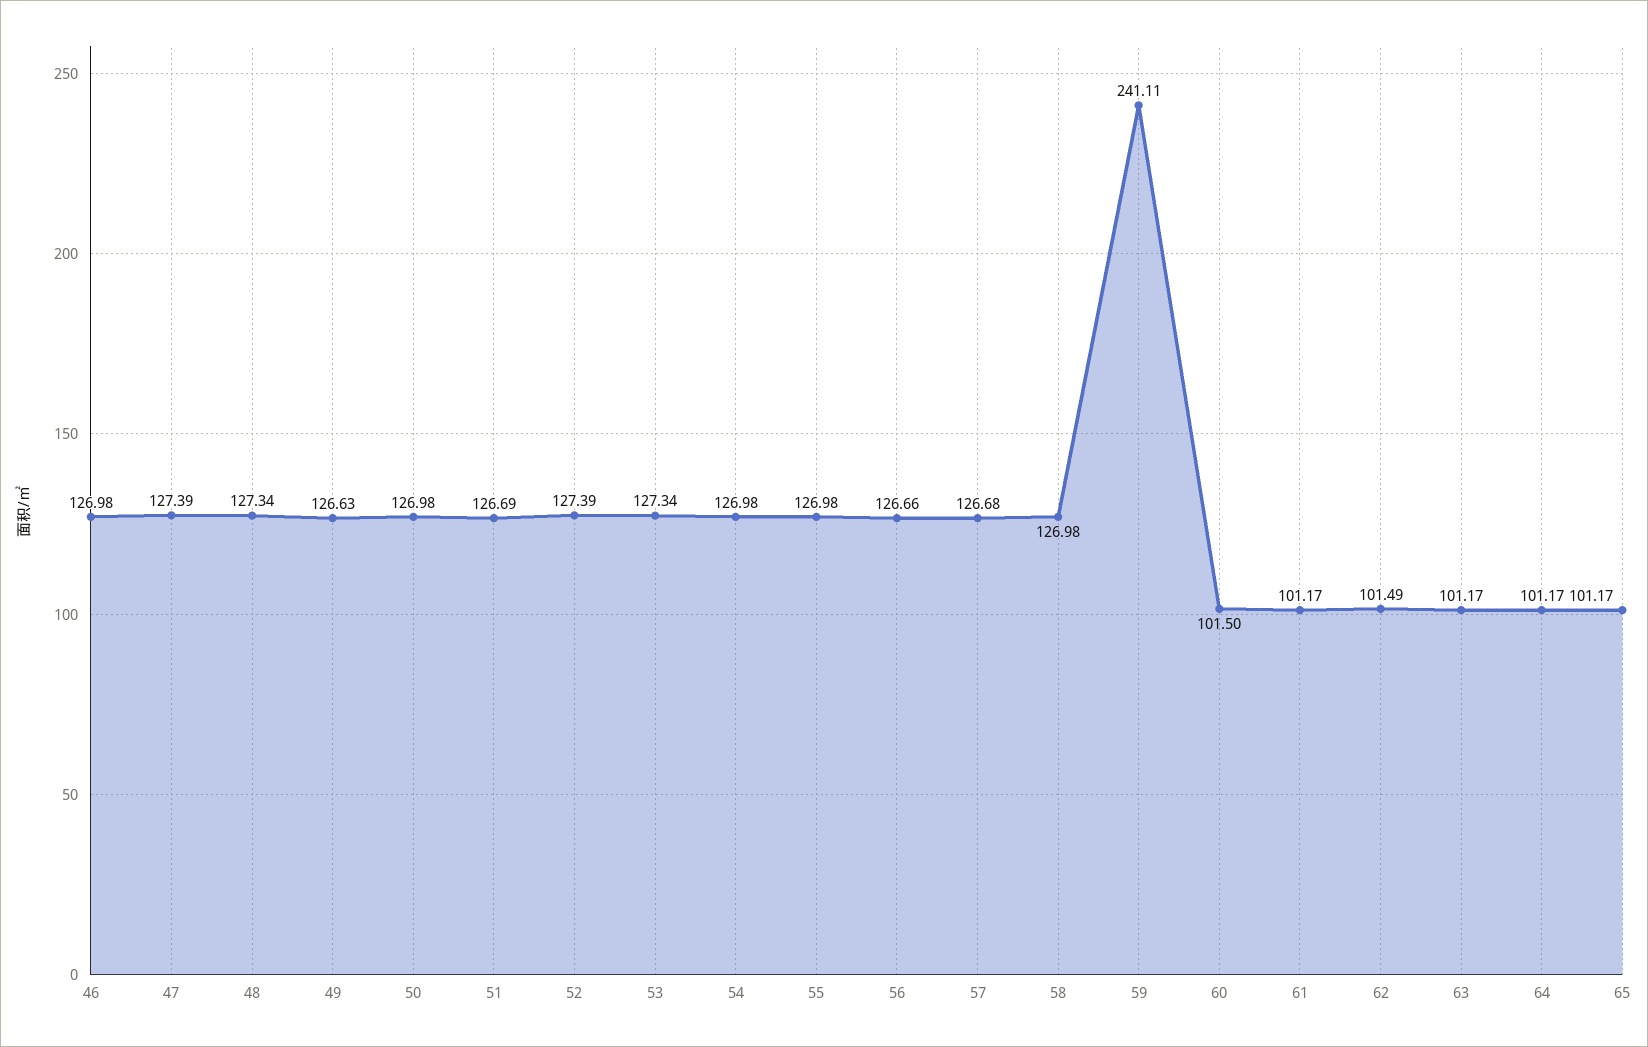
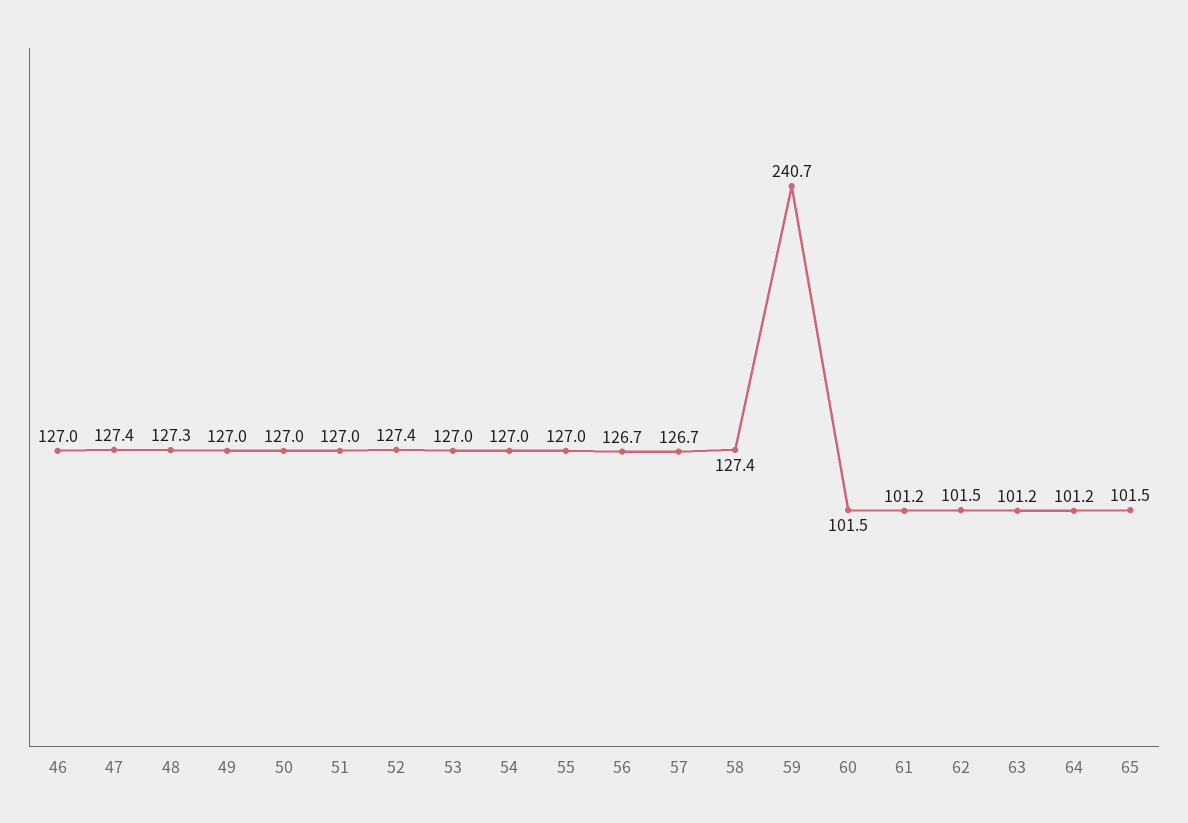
  {
    "46": 126.98,
    "47": 127.39,
    "48": 127.34,
-   "49": 126.63,
+   "49": 127,
    "50": 126.98,
-   "51": 126.69,
+   "51": 127,
    "52": 127.39,
-   "53": 127.34,
+   "53": 127,
    "54": 126.98,
    "55": 126.98,
    "56": 126.66,
    "57": 126.68,
-   "58": 126.98,
+   "58": 127.4,
-   "59": 241.11,
+   "59": 240.7,
    "60": 101.5,
    "61": 101.17,
    "62": 101.49,
    "63": 101.17,
    "64": 101.17,
-   "65": 101.17
+   "65": 101.5
  }

